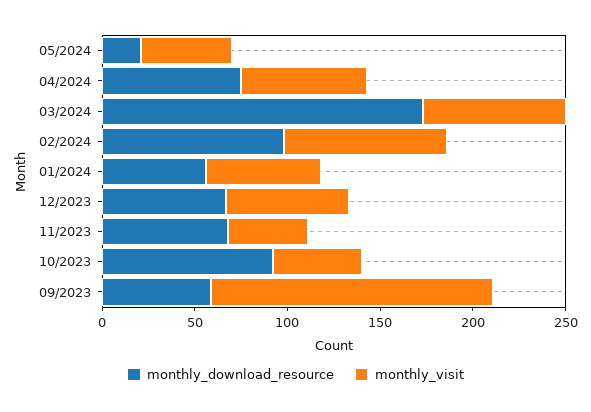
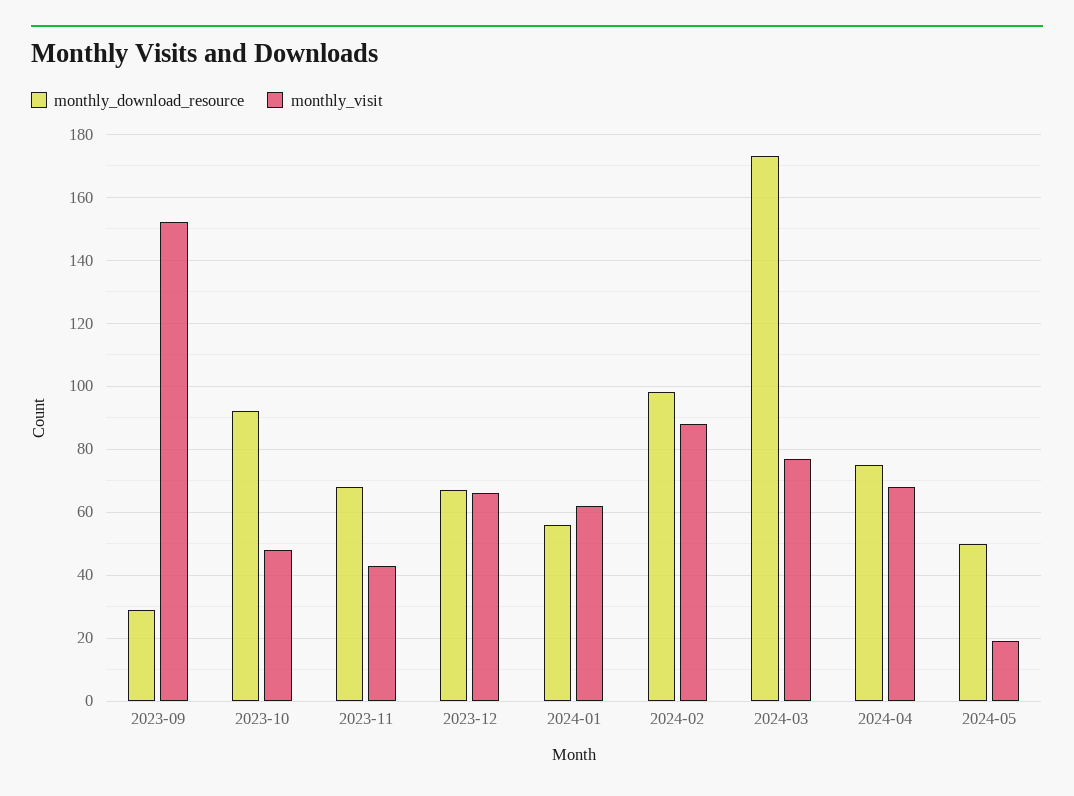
  {
    "monthly_download_resource": {
-     "05/2024": 20,
+     "05/2024": 50,
      "04/2024": 75,
      "03/2024": 175,
      "02/2024": 100,
      "01/2024": 55,
      "12/2023": 65,
      "11/2023": 70,
      "10/2023": 90,
-     "09/2023": 60
+     "09/2023": 30
    },
    "monthly_visit": {
-     "05/2024": 50,
+     "05/2024": 20,
      "04/2024": 70,
      "03/2024": 75,
      "02/2024": 90,
      "01/2024": 60,
      "12/2023": 65,
      "11/2023": 45,
      "10/2023": 50,
      "09/2023": 150
    }
  }

